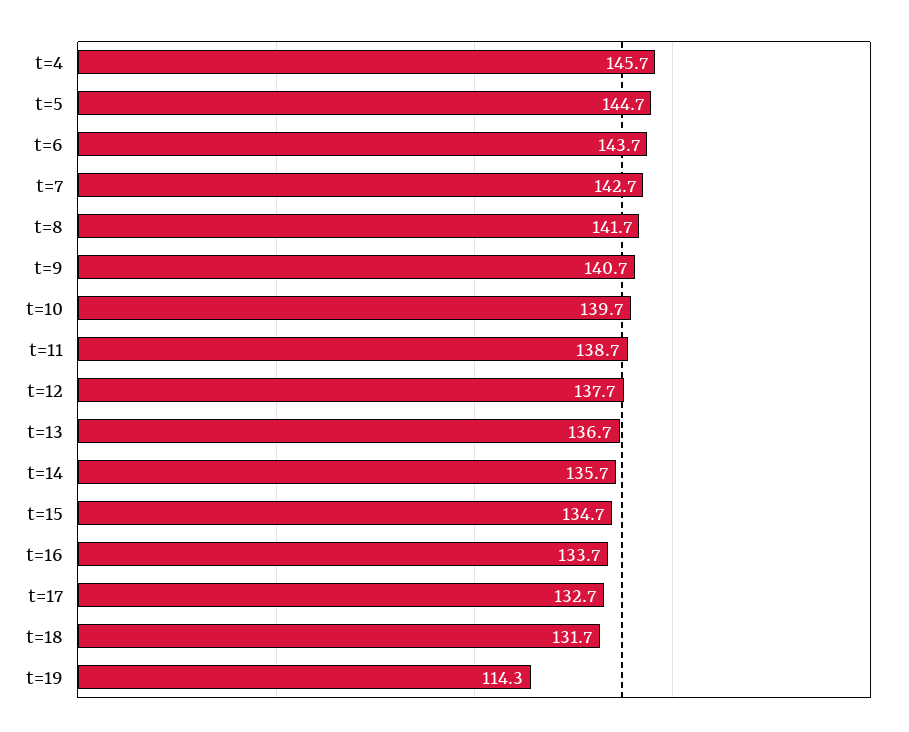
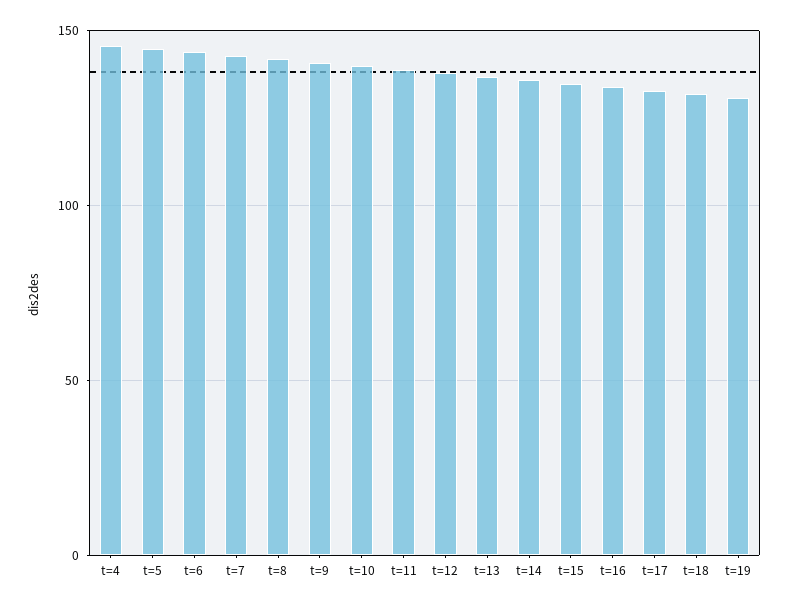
  {
    "t=4": 145.7,
    "t=5": 144.7,
    "t=6": 143.7,
    "t=7": 142.7,
    "t=8": 141.7,
    "t=9": 140.7,
    "t=10": 139.7,
    "t=11": 138.7,
    "t=12": 137.7,
    "t=13": 136.7,
    "t=14": 135.7,
    "t=15": 134.7,
    "t=16": 133.7,
    "t=17": 132.7,
    "t=18": 131.7,
-   "t=19": 114.3
+   "t=19": 130
  }

